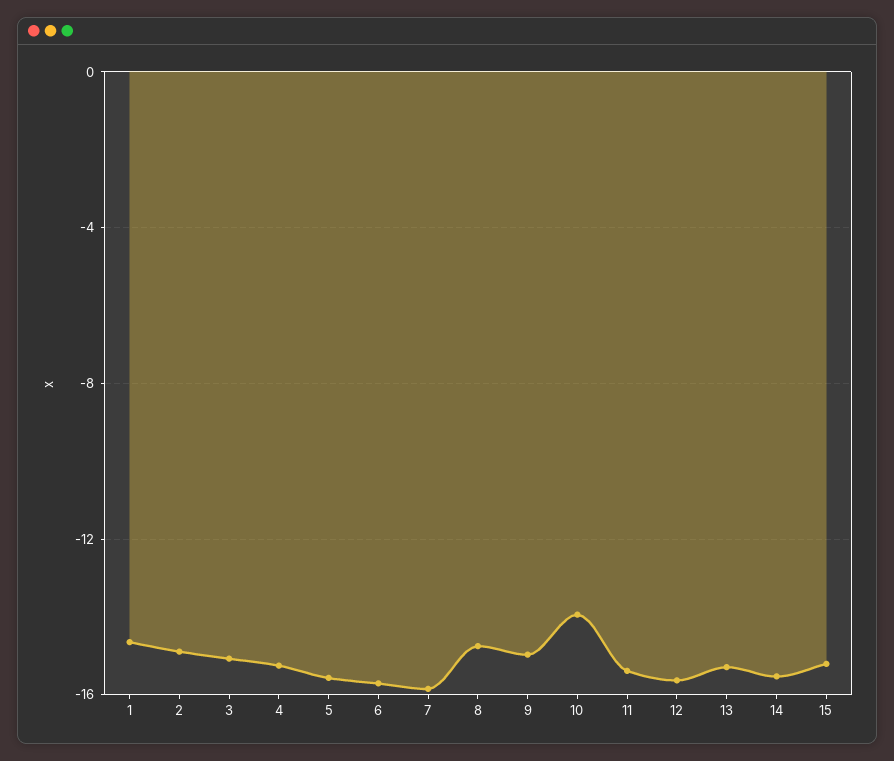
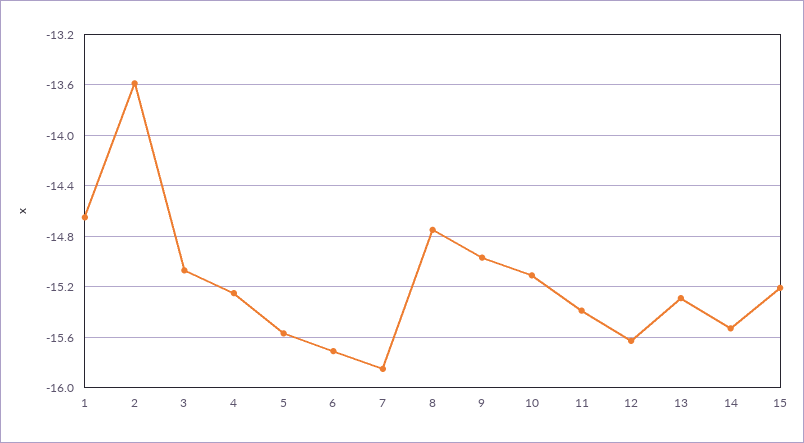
  {
    "1": -14.65,
-   "2": -15,
+   "2": -13.6,
    "3": -15.05,
    "4": -15.25,
    "5": -15.55,
    "6": -15.7,
    "7": -15.85,
    "8": -14.75,
    "9": -14.95,
-   "10": -14,
+   "10": -15.1,
    "11": -15.4,
    "12": -15.65,
    "13": -15.3,
    "14": -15.55,
    "15": -15.2
  }

